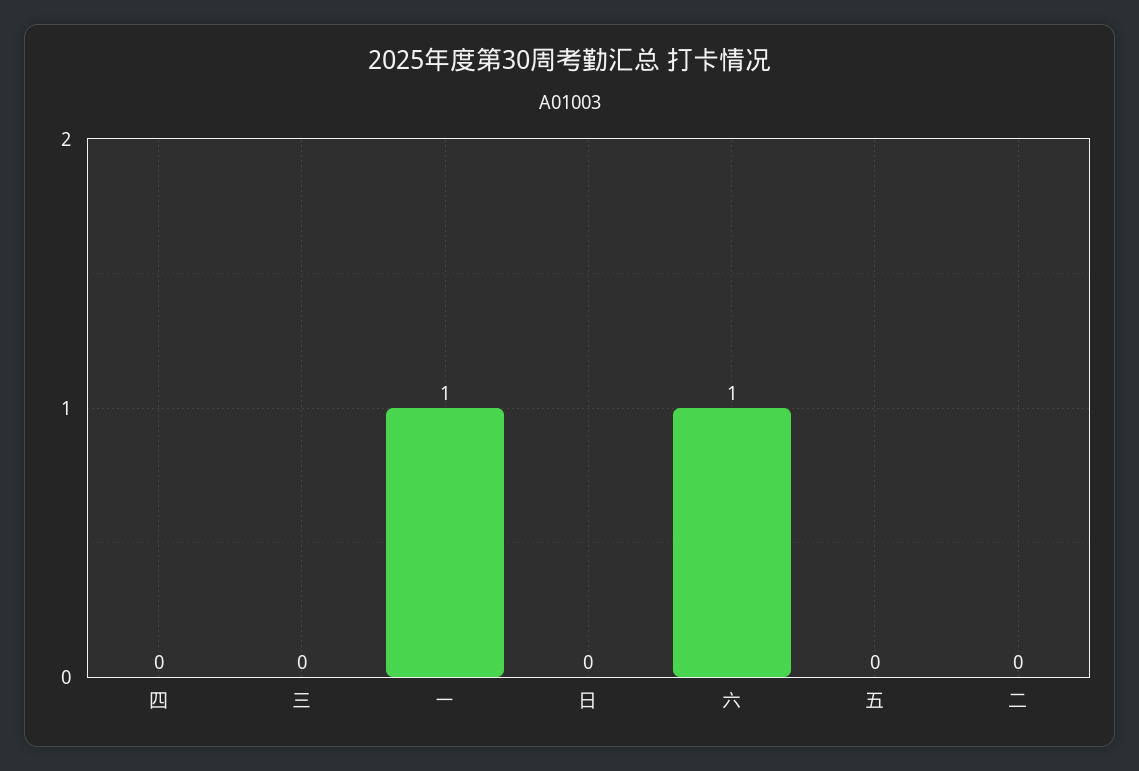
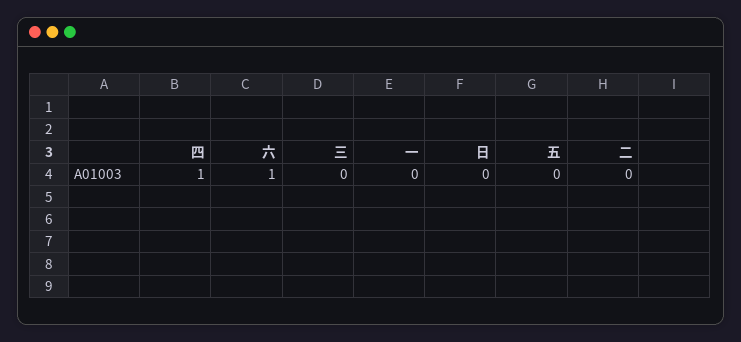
  {
-   "四": 0,
+   "四": 1,
    "三": 0,
-   "一": 1,
+   "一": 0,
    "日": 0,
    "六": 1,
    "五": 0,
    "二": 0
  }

